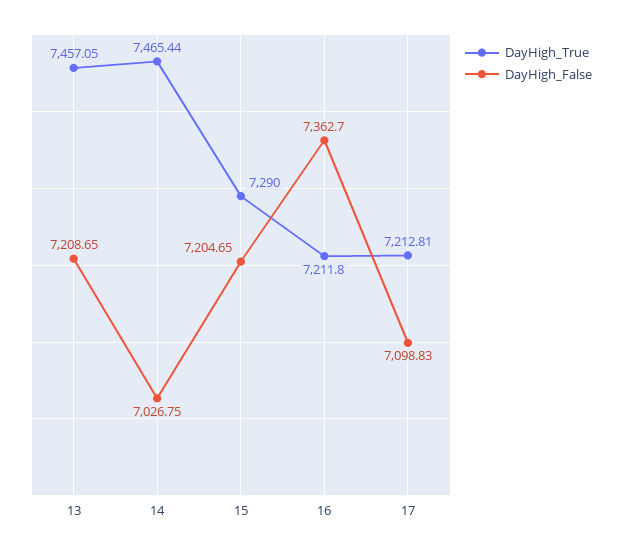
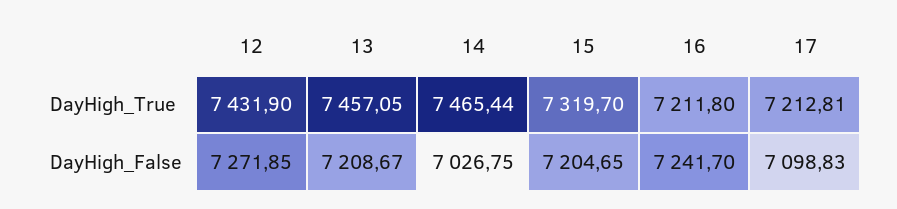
  {
    "DayHigh_True": {
      "13": 7457.05,
      "14": 7465.44,
-     "15": 7290,
+     "15": 7319.7,
      "16": 7211.8,
-     "17": 7212.81
+     "17": 7212.81,
+     "12": 7431.9
    },
    "DayHigh_False": {
-     "13": 7208.65,
+     "13": 7208.67,
      "14": 7026.75,
      "15": 7204.65,
-     "16": 7362.7,
+     "16": 7241.7,
-     "17": 7098.83
+     "17": 7098.83,
+     "12": 7271.85
    }
  }

